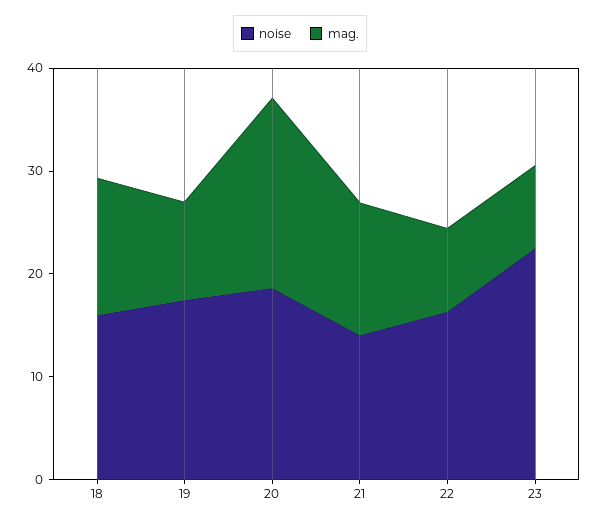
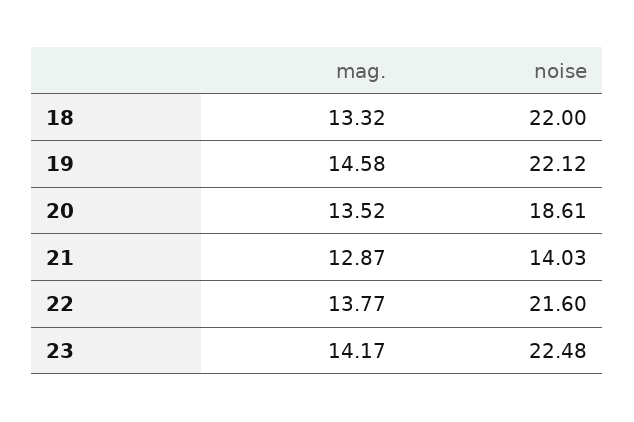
  {
    "noise": {
-     "18": 16,
+     "18": 22,
-     "19": 18,
+     "19": 22.12,
      "20": 18.61,
      "21": 14.03,
-     "22": 16,
+     "22": 21.6,
      "23": 22.48
    },
    "mag.": {
      "18": 13.32,
-     "19": 10,
+     "19": 14.58,
-     "20": 18,
+     "20": 13.52,
      "21": 12.87,
-     "22": 8,
+     "22": 13.77,
-     "23": 8
+     "23": 14.17
    }
  }

